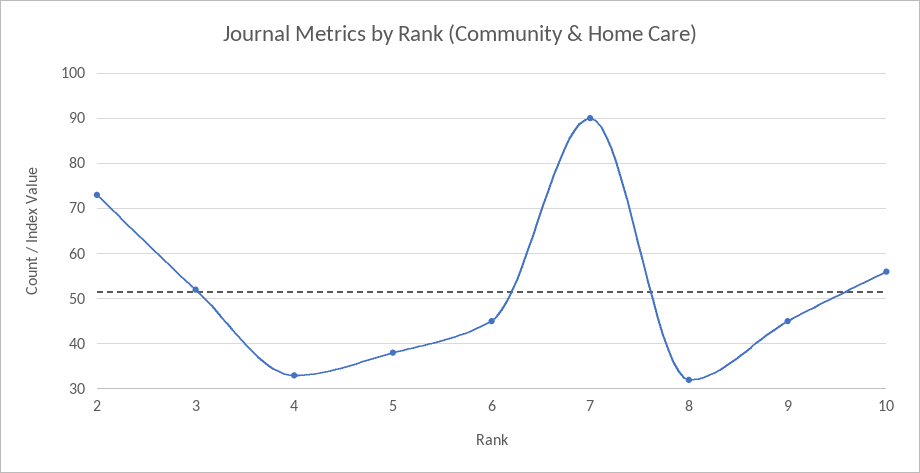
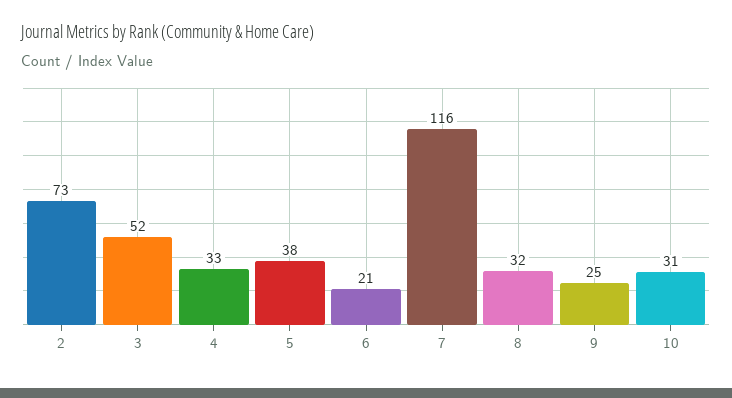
  {
    "2": 73,
    "3": 52,
    "4": 33,
    "5": 38,
-   "6": 45,
+   "6": 21,
-   "7": 90,
+   "7": 116,
    "8": 32,
-   "9": 45,
+   "9": 25,
-   "10": 55
+   "10": 31
  }

